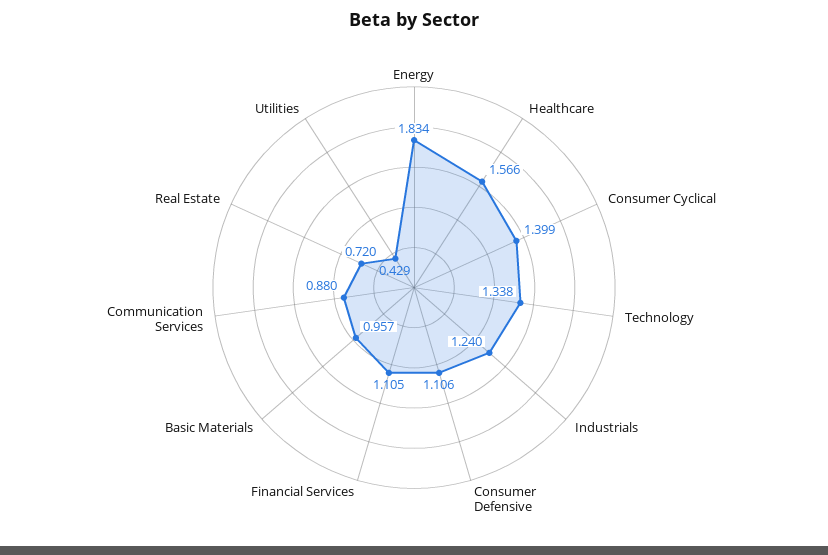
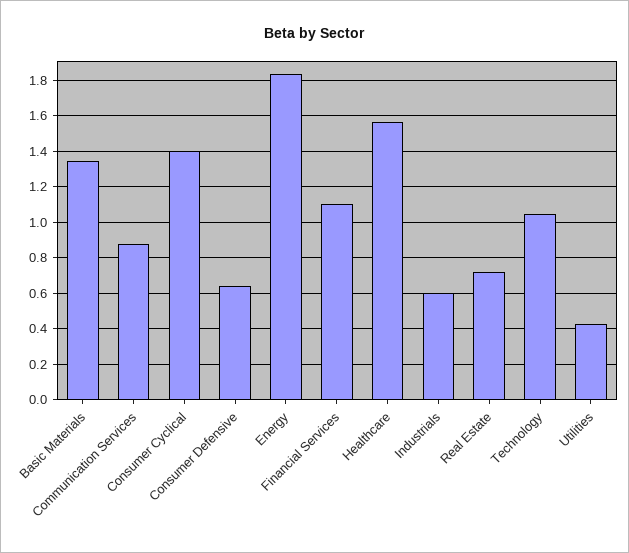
  {
    "Energy": 1.834,
    "Healthcare": 1.566,
    "Consumer Cyclical": 1.399,
-   "Technology": 1.338,
+   "Technology": 1.05,
-   "Industrials": 1.24,
+   "Industrials": 0.6,
-   "Consumer Defensive": 1.106,
+   "Consumer Defensive": 0.65,
    "Financial Services": 1.105,
-   "Basic Materials": 0.957,
+   "Basic Materials": 1.35,
    "Communication Services": 0.88,
    "Real Estate": 0.72,
    "Utilities": 0.429
  }

